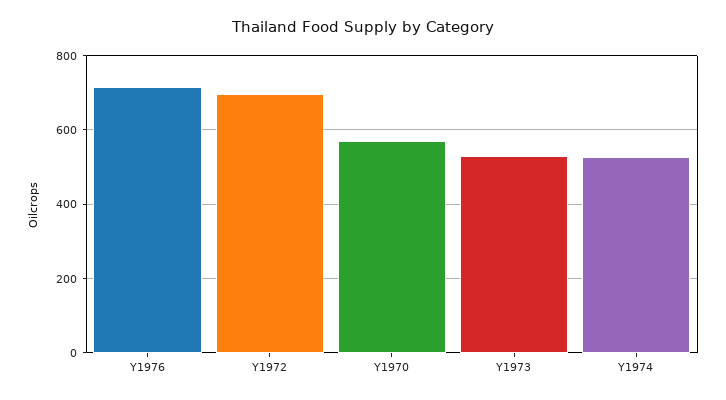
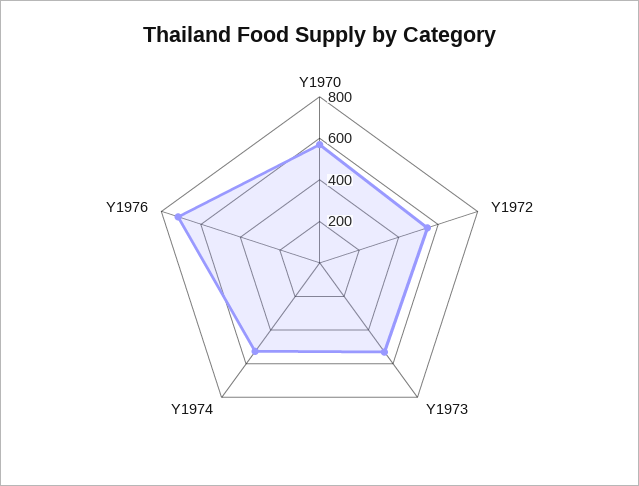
  {
    "Y1976": 720,
-   "Y1972": 700,
+   "Y1972": 550,
    "Y1970": 560,
    "Y1973": 540,
    "Y1974": 520
  }

